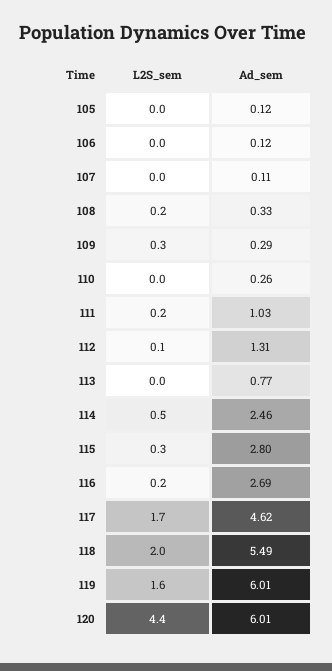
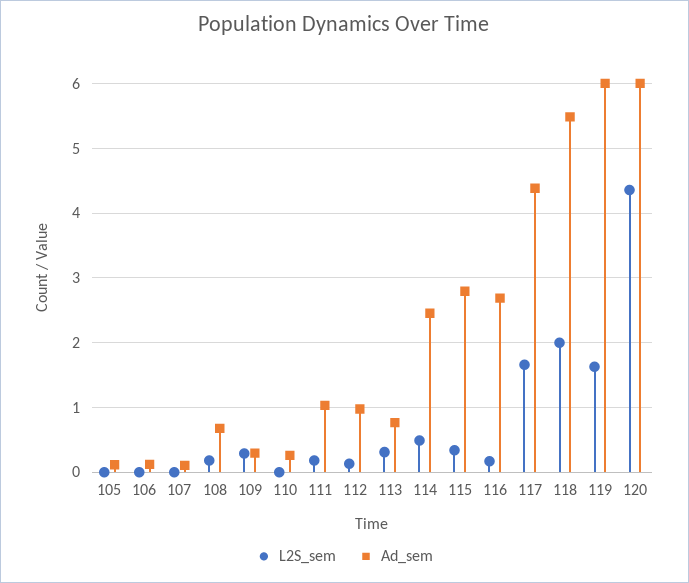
  {
    "L2S_sem": {
      "105": 0,
      "106": 0,
      "107": 0,
      "108": 0.2,
      "109": 0.3,
      "110": 0,
      "111": 0.2,
      "112": 0.1,
-     "113": 0,
+     "113": 0.3,
      "114": 0.5,
      "115": 0.3,
      "116": 0.2,
      "117": 1.7,
      "118": 2,
      "119": 1.6,
      "120": 4.4
    },
    "Ad_sem": {
      "105": 0.12,
      "106": 0.12,
      "107": 0.11,
-     "108": 0.33,
+     "108": 0.7,
      "109": 0.29,
      "110": 0.26,
      "111": 1.03,
-     "112": 1.31,
+     "112": 1,
      "113": 0.77,
      "114": 2.46,
      "115": 2.8,
      "116": 2.69,
-     "117": 4.62,
+     "117": 4.4,
      "118": 5.49,
      "119": 6.01,
      "120": 6.01
    }
  }

